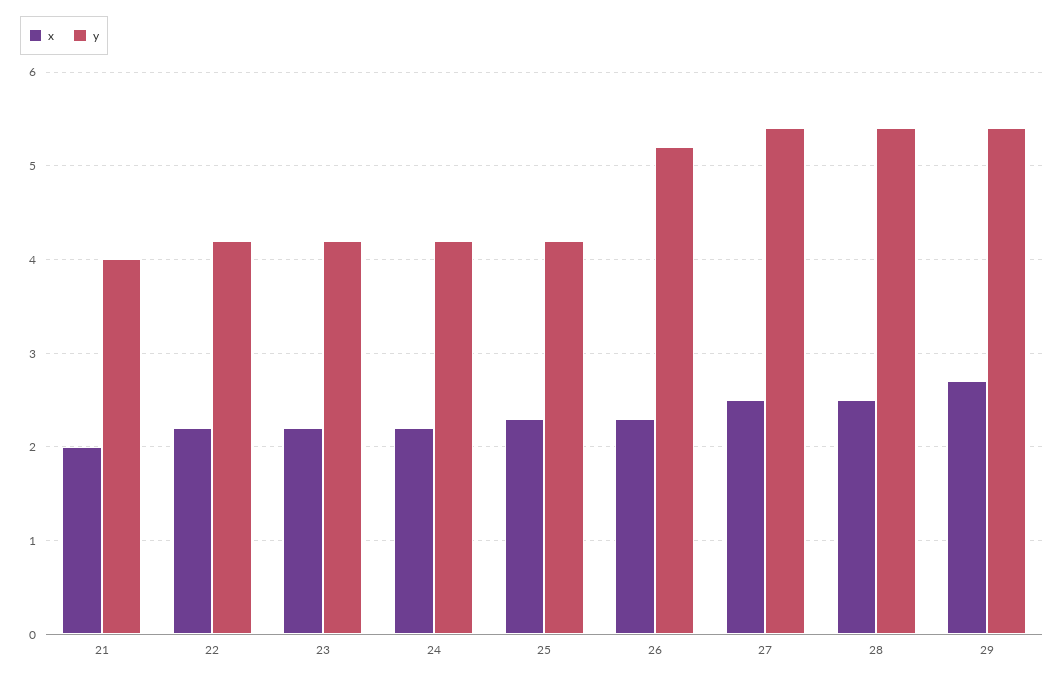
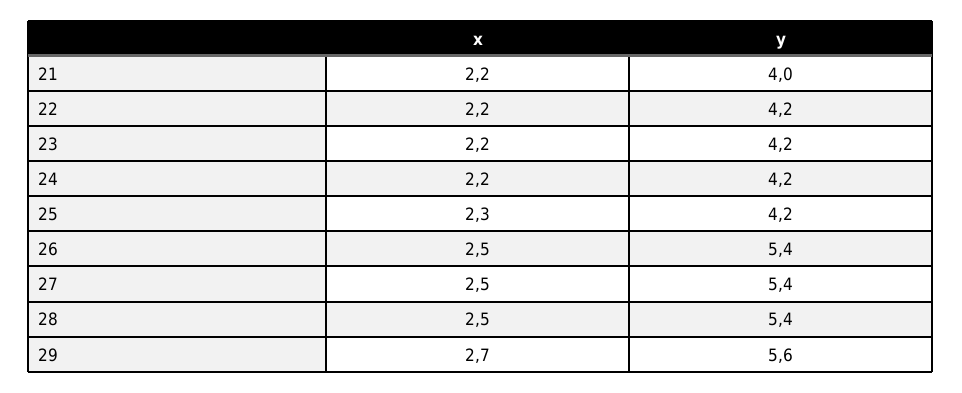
  {
    "x": {
-     "21": 2,
+     "21": 2.2,
      "22": 2.2,
      "23": 2.2,
      "24": 2.2,
      "25": 2.3,
-     "26": 2.3,
+     "26": 2.5,
      "27": 2.5,
      "28": 2.5,
      "29": 2.7
    },
    "y": {
      "21": 4,
      "22": 4.2,
      "23": 4.2,
      "24": 4.2,
      "25": 4.2,
-     "26": 5.2,
+     "26": 5.4,
      "27": 5.4,
      "28": 5.4,
-     "29": 5.4
+     "29": 5.6
    }
  }

